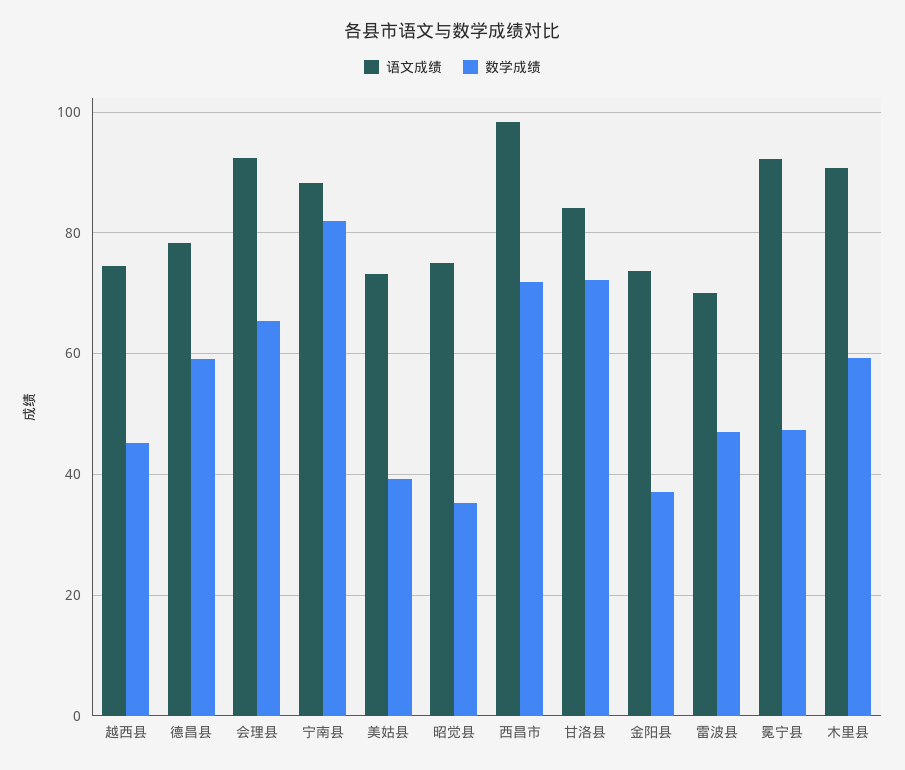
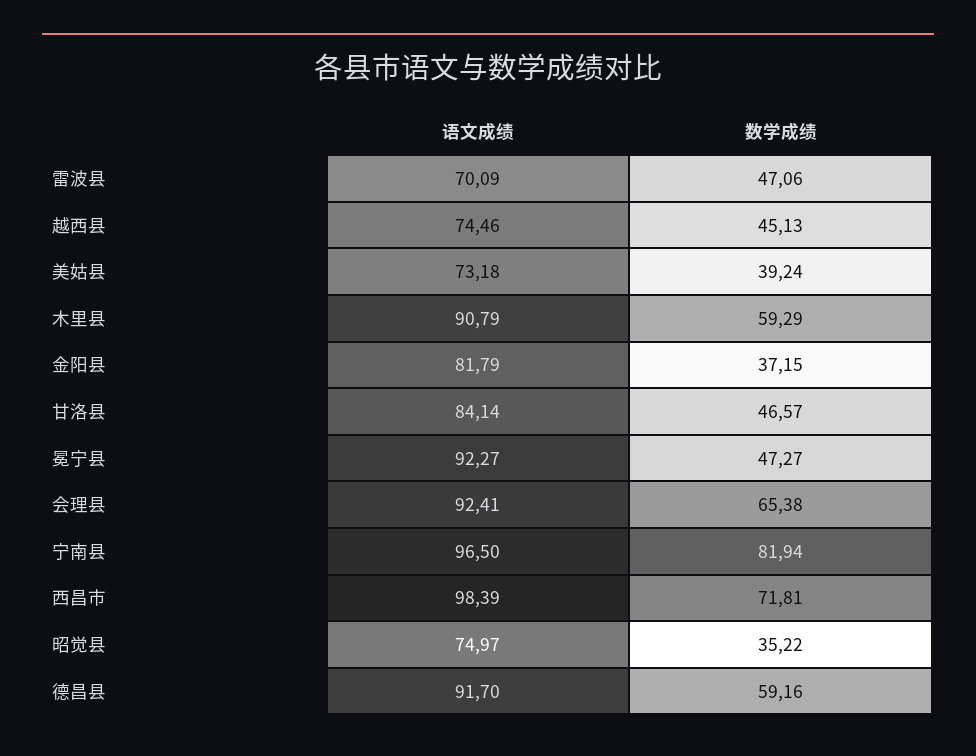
  {
    "语文成绩": {
      "越西县": 74.46,
-     "德昌县": 78,
+     "德昌县": 91.7,
      "会理县": 92.41,
-     "宁南县": 88,
+     "宁南县": 96.5,
      "美姑县": 73.18,
      "昭觉县": 74.97,
      "西昌市": 98.39,
      "甘洛县": 84.14,
-     "金阳县": 74,
+     "金阳县": 81.79,
      "雷波县": 70.09,
      "冕宁县": 92.27,
      "木里县": 90.79
    },
    "数学成绩": {
      "越西县": 45.13,
      "德昌县": 59.16,
      "会理县": 65.38,
      "宁南县": 81.94,
      "美姑县": 39.24,
      "昭觉县": 35.22,
      "西昌市": 71.81,
-     "甘洛县": 72,
+     "甘洛县": 46.57,
      "金阳县": 37.15,
      "雷波县": 47.06,
      "冕宁县": 47.27,
      "木里县": 59.29
    }
  }

